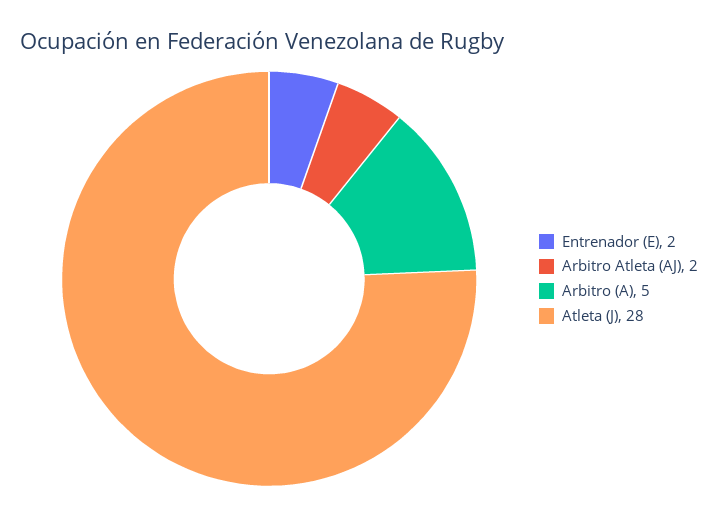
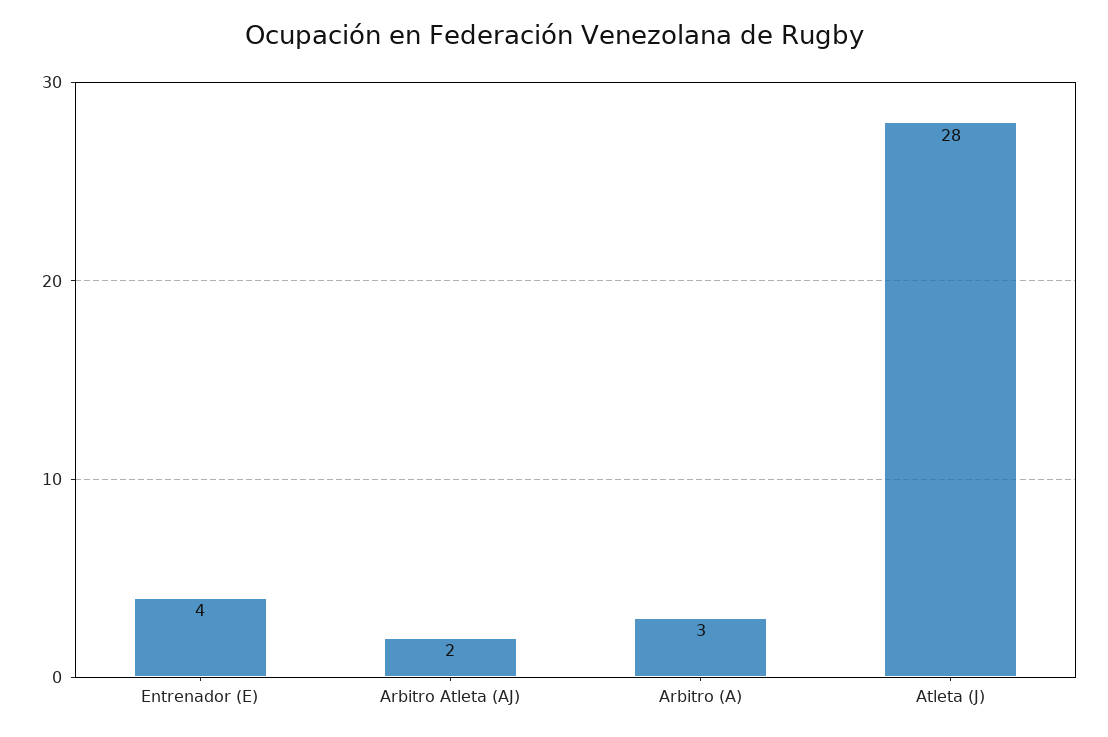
  {
-   "Entrenador (E)": 2,
+   "Entrenador (E)": 4,
    "Arbitro Atleta (AJ)": 2,
-   "Arbitro (A)": 5,
+   "Arbitro (A)": 3,
    "Atleta (J)": 28
  }

